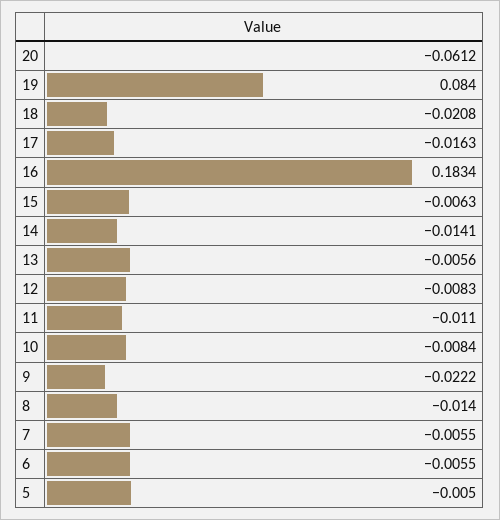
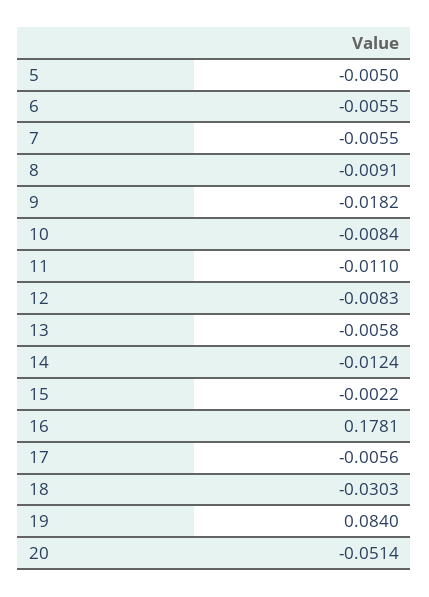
  {
-   "20": -0.0612,
+   "20": -0.0514,
    "19": 0.084,
-   "18": -0.0208,
+   "18": -0.0303,
-   "17": -0.0163,
+   "17": -0.0056,
-   "16": 0.1834,
+   "16": 0.1781,
-   "15": -0.0063,
+   "15": -0.0022,
-   "14": -0.0141,
+   "14": -0.0124,
-   "13": -0.0056,
+   "13": -0.0058,
    "12": -0.0083,
    "11": -0.011,
    "10": -0.0084,
-   "9": -0.0222,
+   "9": -0.0182,
-   "8": -0.014,
+   "8": -0.0091,
    "7": -0.0055,
    "6": -0.0055,
    "5": -0.005
  }

